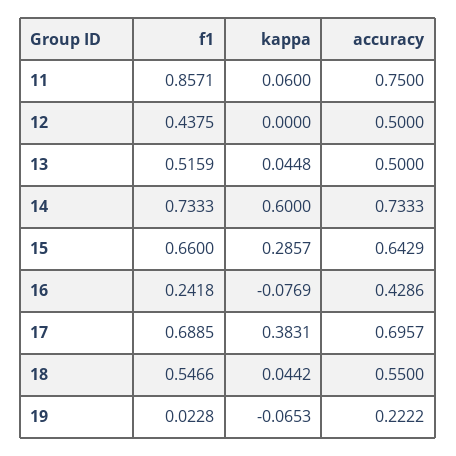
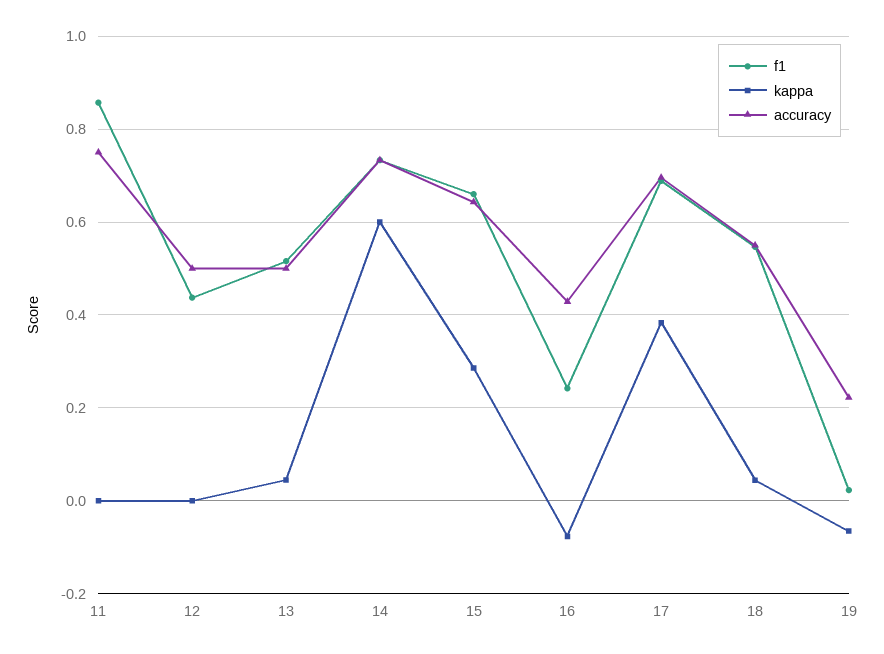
  {
    "f1": {
      "11": 0.8571,
      "12": 0.4375,
      "13": 0.5159,
      "14": 0.7333,
      "15": 0.66,
      "16": 0.2418,
      "17": 0.6885,
      "18": 0.5466,
      "19": 0.0228
    },
    "kappa": {
-     "11": 0.06,
+     "11": 0,
      "12": 0,
      "13": 0.0448,
      "14": 0.6,
      "15": 0.2857,
      "16": -0.0769,
      "17": 0.3831,
      "18": 0.0442,
      "19": -0.0653
    },
    "accuracy": {
      "11": 0.75,
      "12": 0.5,
      "13": 0.5,
      "14": 0.7333,
      "15": 0.6429,
      "16": 0.4286,
      "17": 0.6957,
      "18": 0.55,
      "19": 0.2222
    }
  }

